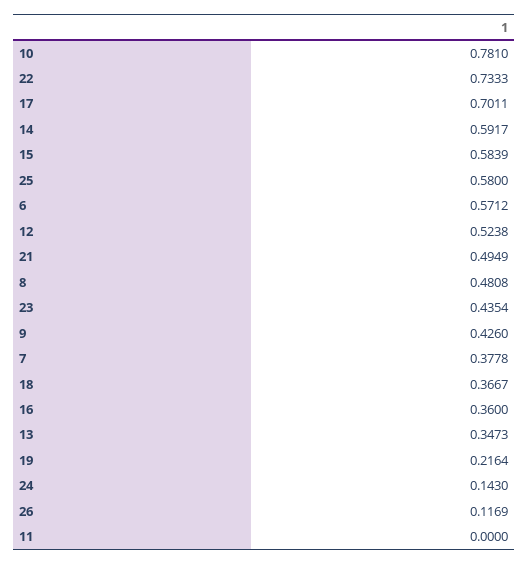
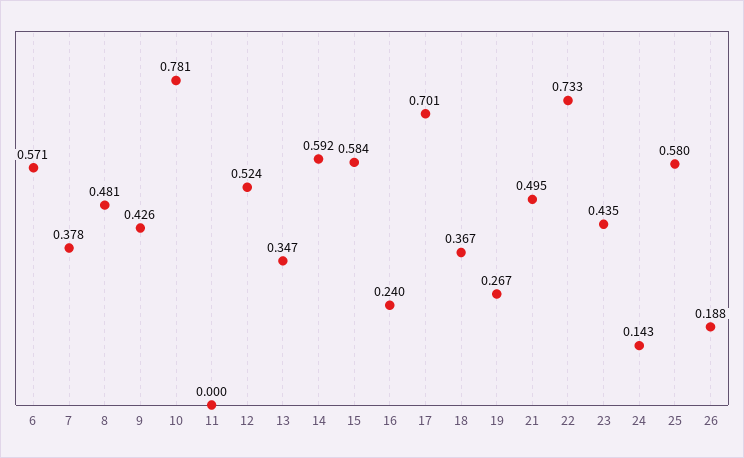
  {
    "10": 0.781,
    "22": 0.7333,
    "17": 0.7011,
    "14": 0.5917,
    "15": 0.5839,
    "25": 0.58,
    "6": 0.5712,
    "12": 0.5238,
    "21": 0.4949,
    "8": 0.4808,
    "23": 0.4354,
    "9": 0.426,
    "7": 0.3778,
    "18": 0.3667,
-   "16": 0.36,
+   "16": 0.24,
    "13": 0.3473,
-   "19": 0.2164,
+   "19": 0.267,
    "24": 0.143,
-   "26": 0.1169,
+   "26": 0.188,
    "11": 0
  }

